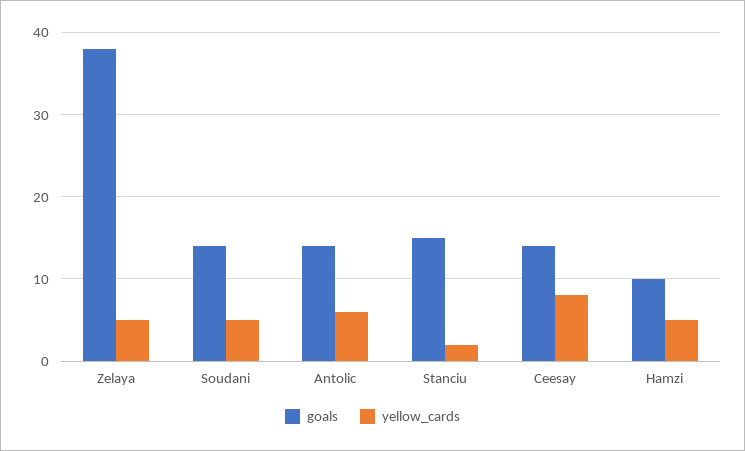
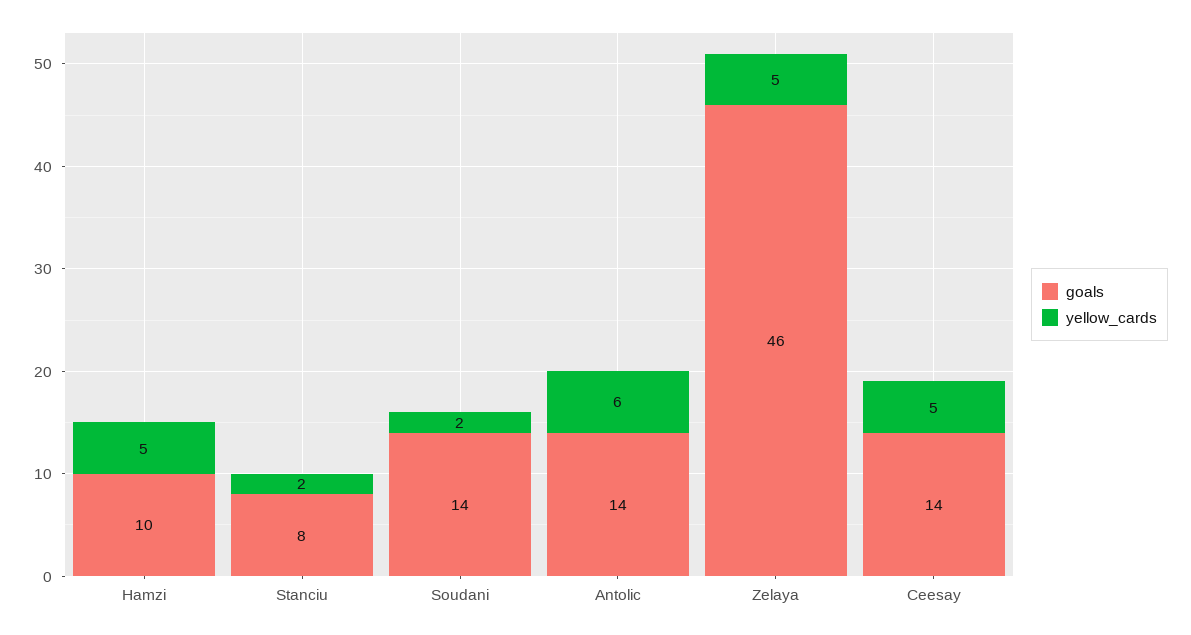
  {
    "goals": {
-     "Zelaya": 38,
+     "Zelaya": 46,
      "Soudani": 14,
      "Antolic": 14,
-     "Stanciu": 15,
+     "Stanciu": 8,
      "Ceesay": 14,
      "Hamzi": 10
    },
    "yellow_cards": {
      "Zelaya": 5,
-     "Soudani": 5,
+     "Soudani": 2,
      "Antolic": 6,
      "Stanciu": 2,
-     "Ceesay": 8,
+     "Ceesay": 5,
      "Hamzi": 5
    }
  }

